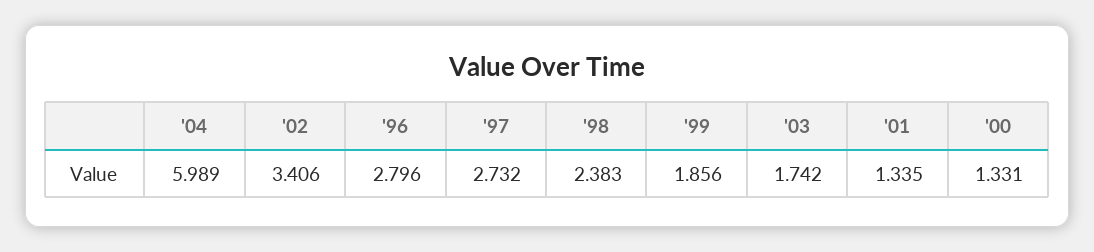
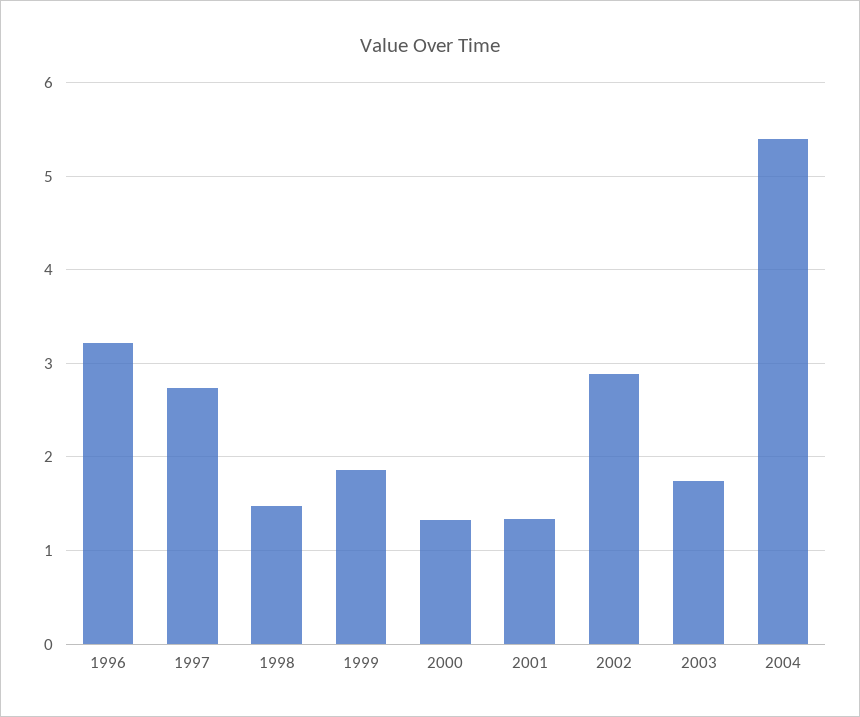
  {
-   "'04": 5.989,
+   "'04": 5.4,
-   "'02": 3.406,
+   "'02": 2.9,
-   "'96": 2.796,
+   "'96": 3.2,
    "'97": 2.732,
-   "'98": 2.383,
+   "'98": 1.5,
    "'99": 1.856,
    "'03": 1.742,
    "'01": 1.335,
    "'00": 1.331
  }

